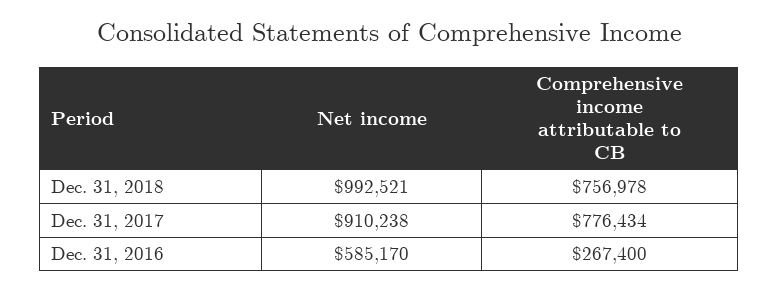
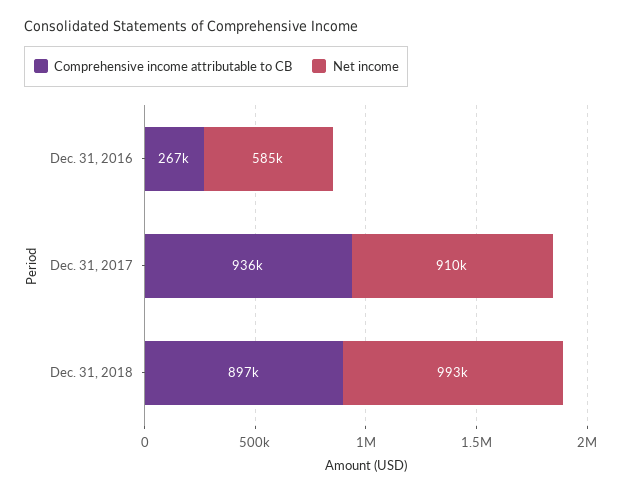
  {
    "Net income": {
      "Dec. 31, 2018": 992521,
      "Dec. 31, 2017": 910238,
      "Dec. 31, 2016": 585170
    },
    "Comprehensive income attributable to CB": {
-     "Dec. 31, 2018": 756978,
+     "Dec. 31, 2018": 897000,
-     "Dec. 31, 2017": 776434,
+     "Dec. 31, 2017": 936000,
      "Dec. 31, 2016": 267400
    }
  }

